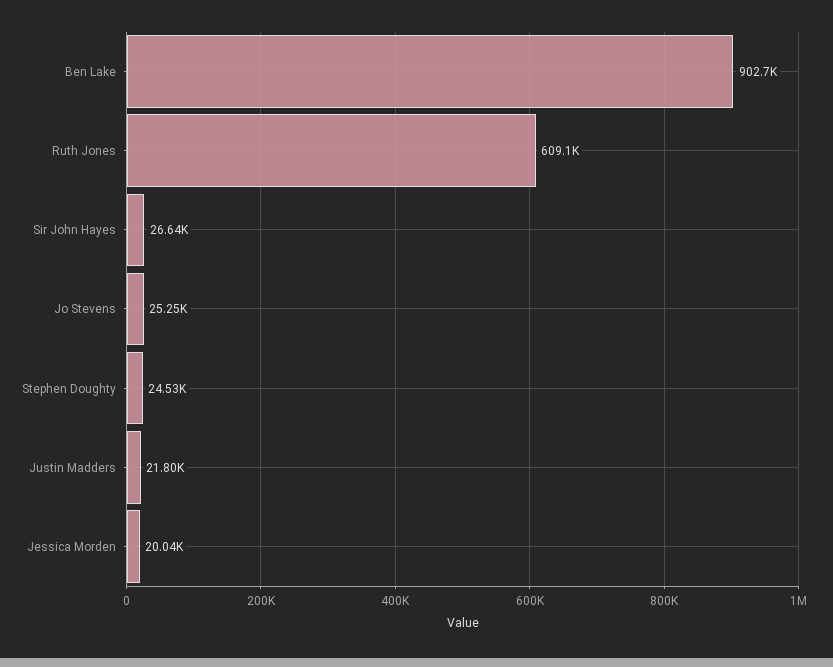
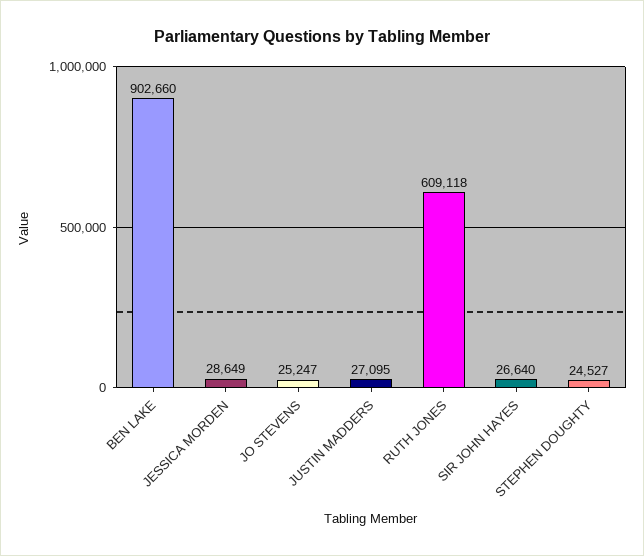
  {
    "Ben Lake": 902660,
    "Ruth Jones": 609118,
    "Sir John Hayes": 26640,
    "Jo Stevens": 25247,
    "Stephen Doughty": 24527,
-   "Justin Madders": 21800,
+   "Justin Madders": 27095,
-   "Jessica Morden": 20040
+   "Jessica Morden": 28649
  }

